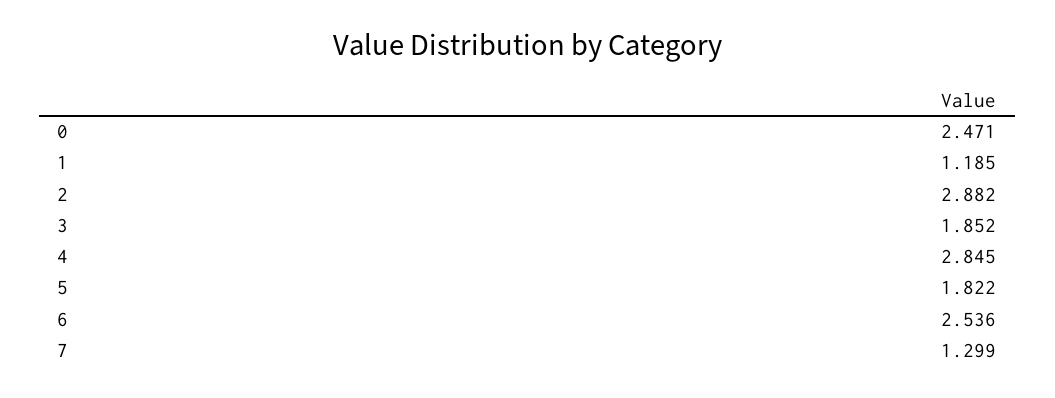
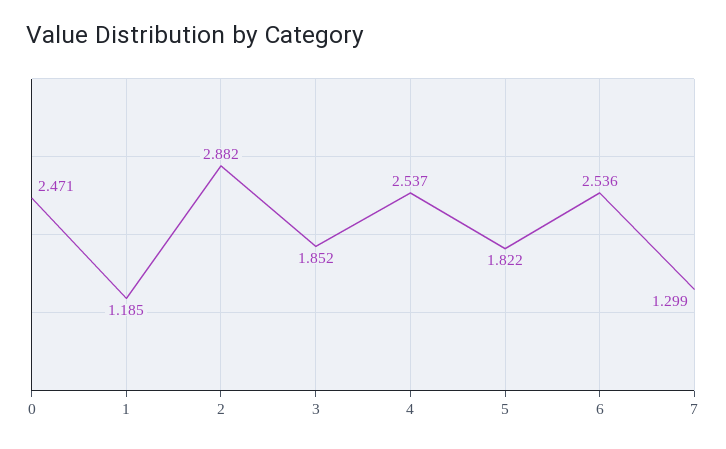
  {
    "0": 2.471,
    "1": 1.185,
    "2": 2.882,
    "3": 1.852,
-   "4": 2.845,
+   "4": 2.537,
    "5": 1.822,
    "6": 2.536,
    "7": 1.299
  }

